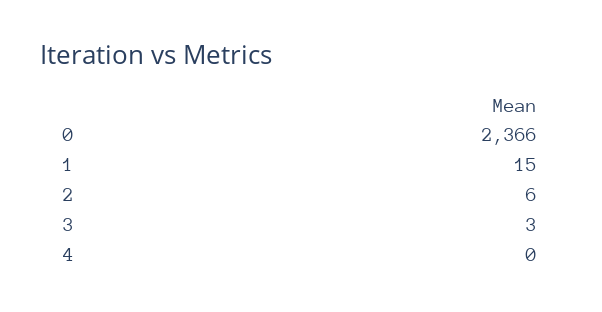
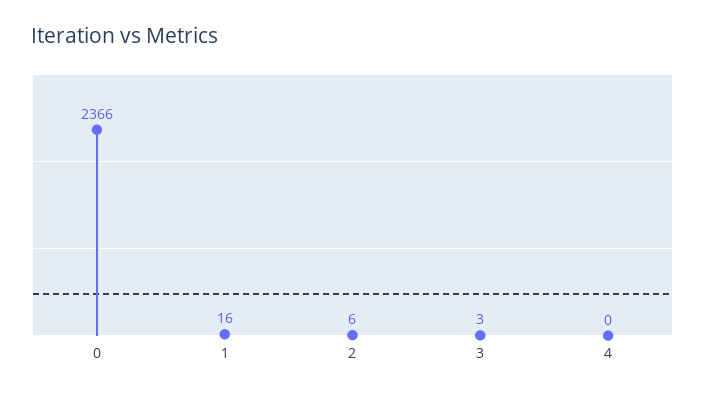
  {
    "0": 2366,
-   "1": 15,
+   "1": 16,
    "2": 6,
    "3": 3,
    "4": 0
  }

